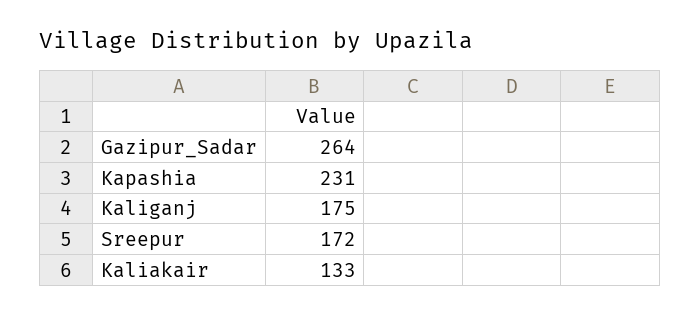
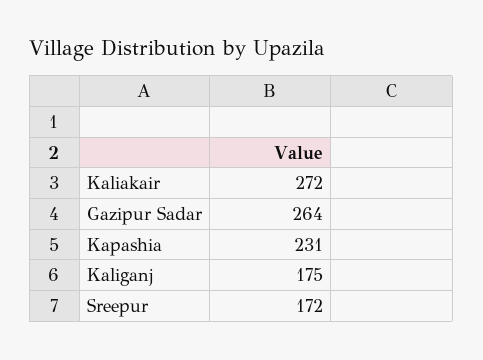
  {
    "Gazipur_Sadar": 264,
    "Kapashia": 231,
    "Kaliganj": 175,
    "Sreepur": 172,
-   "Kaliakair": 133
+   "Kaliakair": 272
  }

